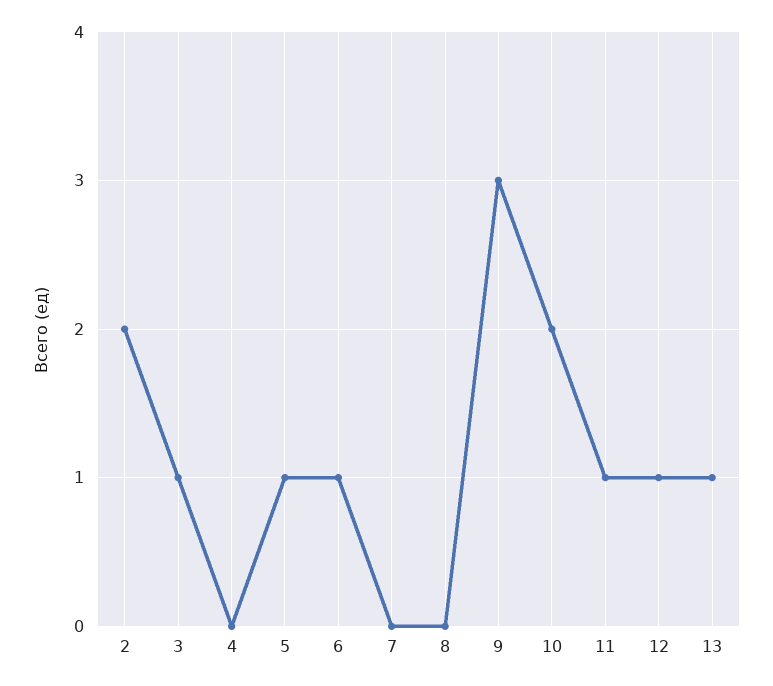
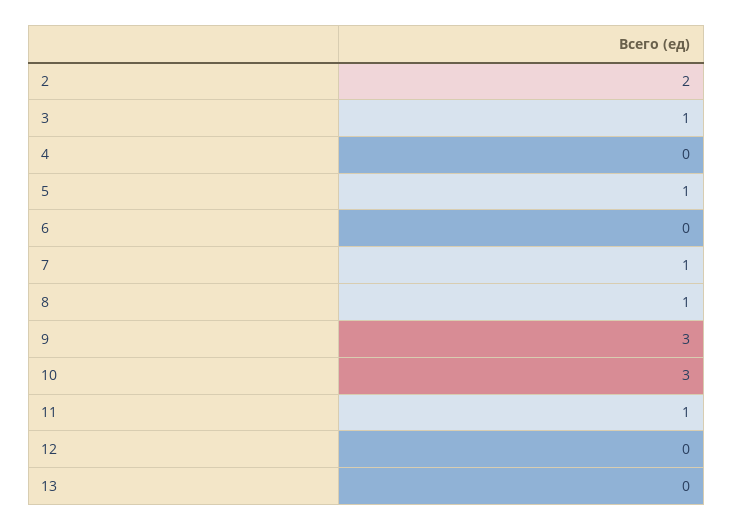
  {
    "2": 2,
    "3": 1,
    "4": 0,
    "5": 1,
-   "6": 1,
+   "6": 0,
-   "7": 0,
+   "7": 1,
-   "8": 0,
+   "8": 1,
    "9": 3,
-   "10": 2,
+   "10": 3,
    "11": 1,
-   "12": 1,
+   "12": 0,
-   "13": 1
+   "13": 0
  }

